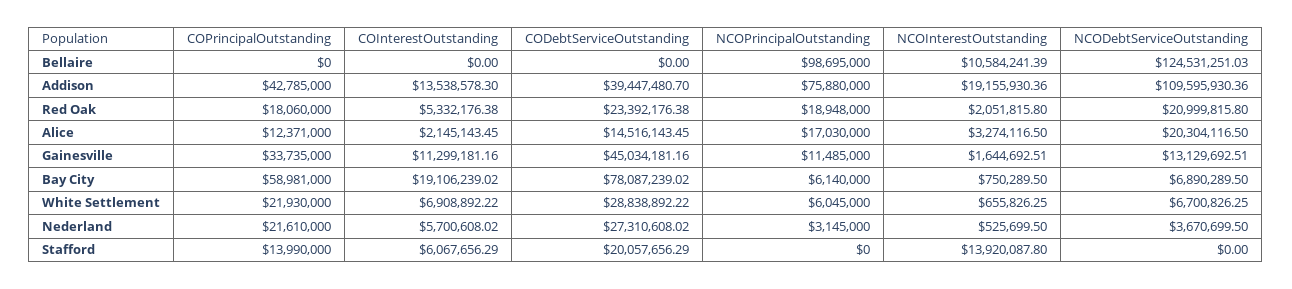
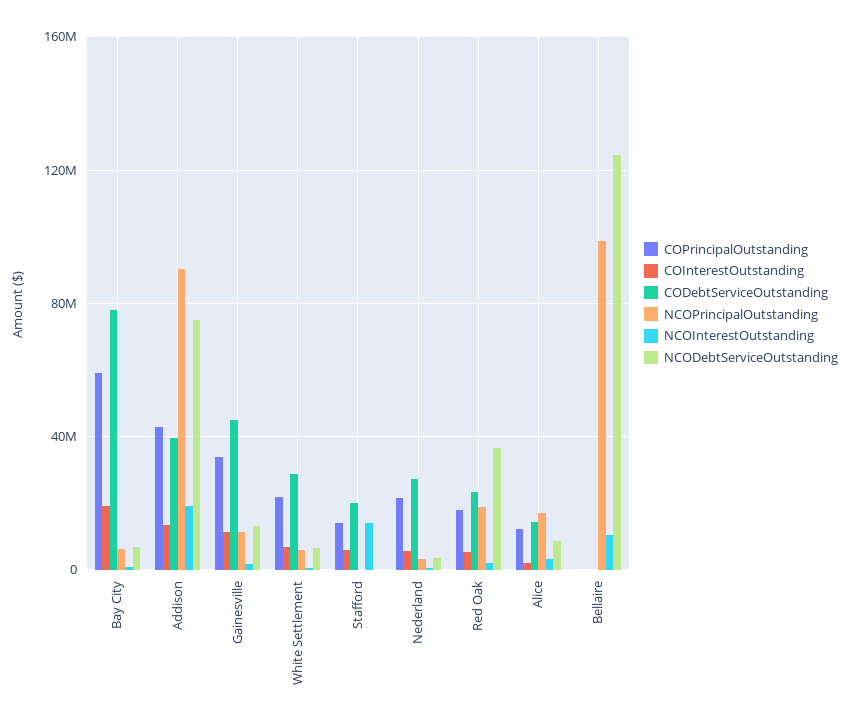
  {
    "COPrincipalOutstanding": {
      "Bellaire": 0,
      "Addison": 42785000,
      "Red Oak": 18060000,
      "Alice": 12371000,
      "Gainesville": 33735000,
      "Bay City": 58981000,
      "White Settlement": 21930000,
      "Nederland": 21610000,
      "Stafford": 13990000
    },
    "COInterestOutstanding": {
      "Bellaire": 0,
      "Addison": 13538578.3,
      "Red Oak": 5332176.38,
      "Alice": 2145143.45,
      "Gainesville": 11299181.16,
      "Bay City": 19106239.02,
      "White Settlement": 6908892.22,
      "Nederland": 5700608.02,
      "Stafford": 6067656.29
    },
    "CODebtServiceOutstanding": {
      "Bellaire": 0,
      "Addison": 39447480.7,
      "Red Oak": 23392176.38,
      "Alice": 14516143.45,
      "Gainesville": 45034181.16,
      "Bay City": 78087239.02,
      "White Settlement": 28838892.22,
      "Nederland": 27310608.02,
      "Stafford": 20057656.29
    },
    "NCOPrincipalOutstanding": {
      "Bellaire": 98695000,
-     "Addison": 75880000,
+     "Addison": 90000000,
      "Red Oak": 18948000,
      "Alice": 17030000,
      "Gainesville": 11485000,
      "Bay City": 6140000,
      "White Settlement": 6045000,
      "Nederland": 3145000,
      "Stafford": 0
    },
    "NCOInterestOutstanding": {
      "Bellaire": 10584241.39,
      "Addison": 19155930.36,
      "Red Oak": 2051815.8,
      "Alice": 3274116.5,
      "Gainesville": 1644692.51,
      "Bay City": 750289.5,
      "White Settlement": 655826.25,
      "Nederland": 525699.5,
      "Stafford": 13920087.8
    },
    "NCODebtServiceOutstanding": {
      "Bellaire": 124531251.03,
-     "Addison": 109595930.36,
+     "Addison": 75000000,
-     "Red Oak": 20999815.8,
+     "Red Oak": 35000000,
-     "Alice": 20304116.5,
+     "Alice": 10000000,
      "Gainesville": 13129692.51,
      "Bay City": 6890289.5,
      "White Settlement": 6700826.25,
      "Nederland": 3670699.5,
      "Stafford": 0
    }
  }

